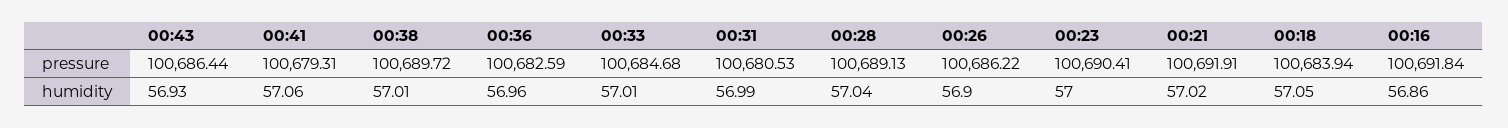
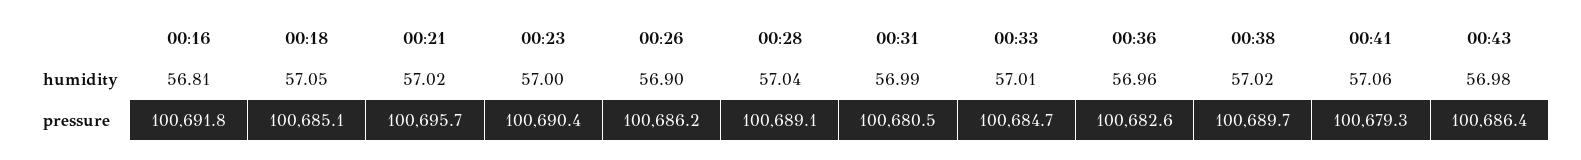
  {
    "00:43": {
      "pressure": 100686.44,
-     "humidity": 56.93
+     "humidity": 56.98
    },
    "00:41": {
      "pressure": 100679.31,
      "humidity": 57.06
    },
    "00:38": {
      "pressure": 100689.72,
-     "humidity": 57.01
+     "humidity": 57.02
    },
    "00:36": {
      "pressure": 100682.59,
      "humidity": 56.96
    },
    "00:33": {
      "pressure": 100684.68,
      "humidity": 57.01
    },
    "00:31": {
      "pressure": 100680.53,
      "humidity": 56.99
    },
    "00:28": {
      "pressure": 100689.13,
      "humidity": 57.04
    },
    "00:26": {
      "pressure": 100686.22,
      "humidity": 56.9
    },
    "00:23": {
      "pressure": 100690.41,
      "humidity": 57
    },
    "00:21": {
-     "pressure": 100691.91,
+     "pressure": 100695.7,
      "humidity": 57.02
    },
    "00:18": {
-     "pressure": 100683.94,
+     "pressure": 100685.1,
      "humidity": 57.05
    },
    "00:16": {
      "pressure": 100691.84,
-     "humidity": 56.86
+     "humidity": 56.81
    }
  }

